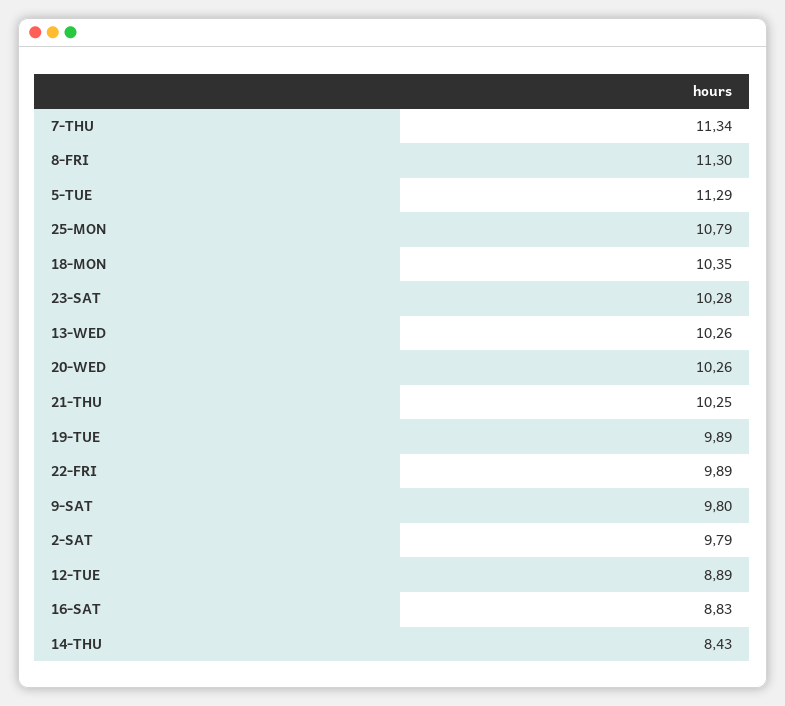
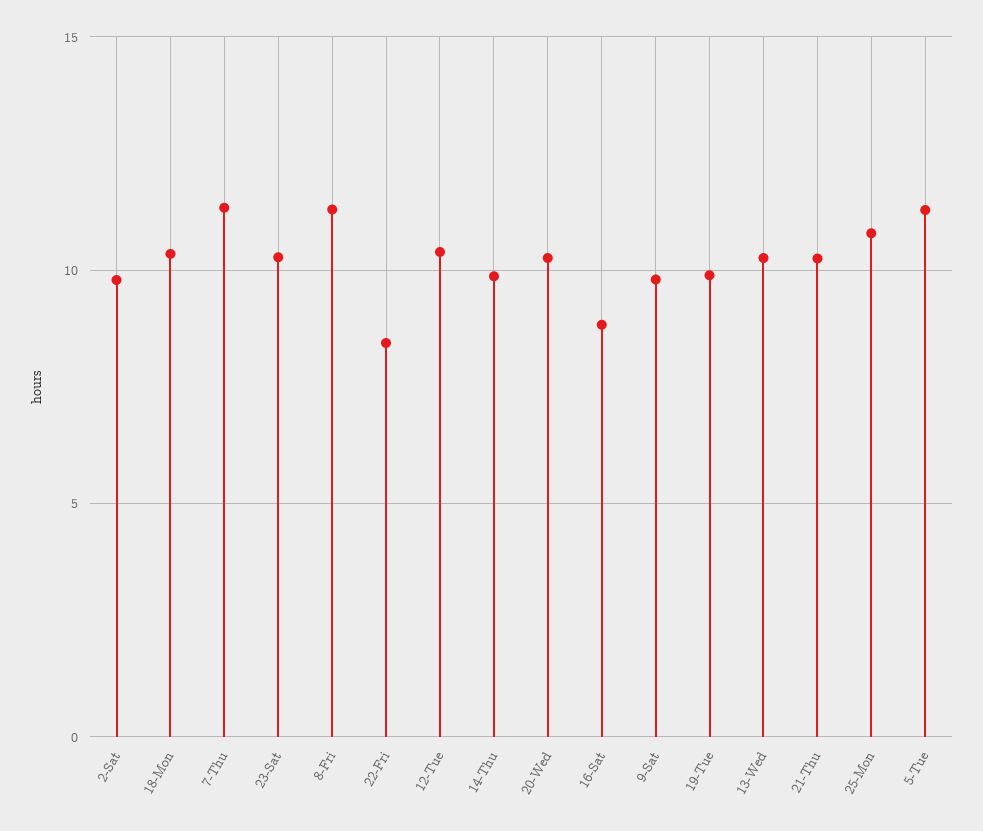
  {
    "7-THU": 11.34,
    "8-FRI": 11.3,
    "5-TUE": 11.29,
    "25-MON": 10.79,
    "18-MON": 10.35,
    "23-SAT": 10.28,
    "13-WED": 10.26,
    "20-WED": 10.26,
    "21-THU": 10.25,
    "19-TUE": 9.89,
-   "22-FRI": 9.89,
+   "22-FRI": 8.5,
    "9-SAT": 9.8,
    "2-SAT": 9.79,
-   "12-TUE": 8.89,
+   "12-TUE": 10.5,
    "16-SAT": 8.83,
-   "14-THU": 8.43
+   "14-THU": 10
  }

